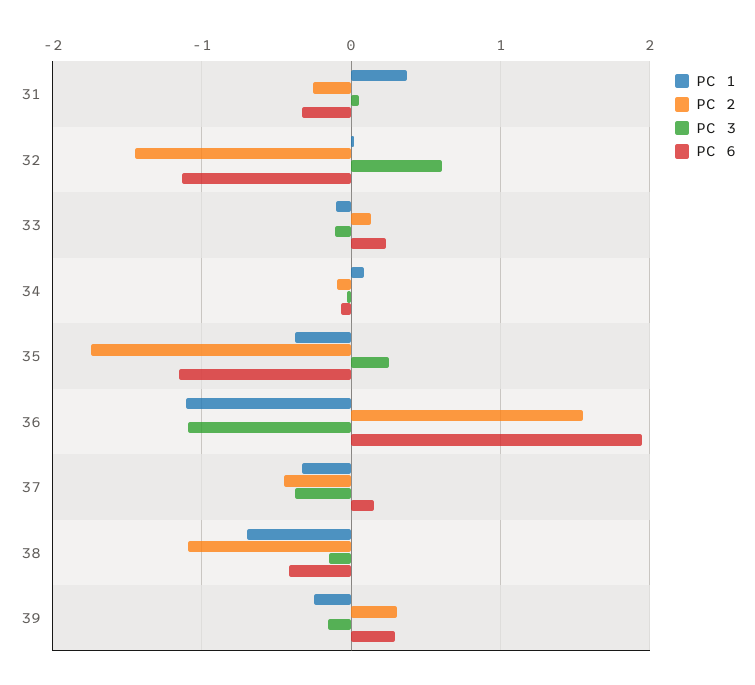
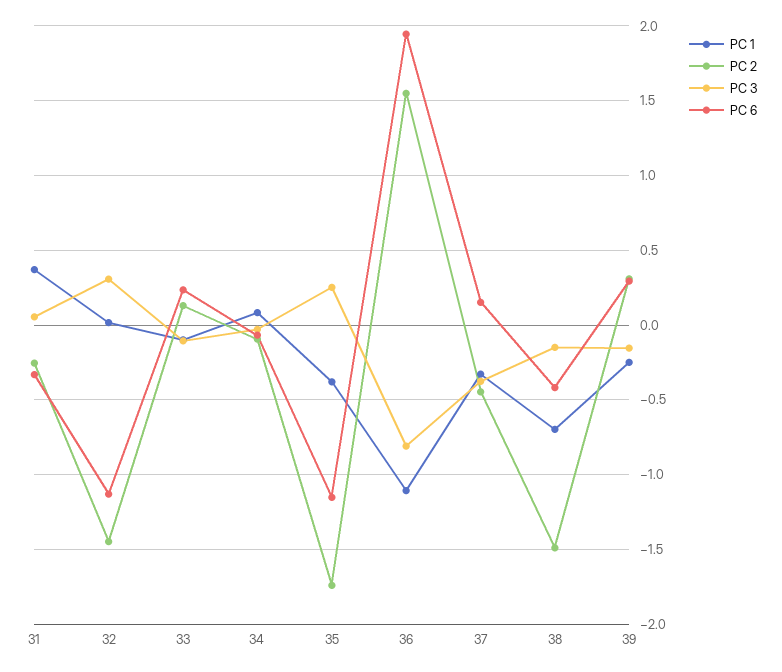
  {
    "PC 1": {
      "31": 0.35,
      "32": 0,
      "33": -0.1,
      "34": 0.1,
      "35": -0.4,
      "36": -1.1,
      "37": -0.35,
      "38": -0.7,
      "39": -0.25
    },
    "PC 2": {
      "31": -0.25,
      "32": -1.45,
      "33": 0.15,
      "34": -0.1,
      "35": -1.75,
      "36": 1.55,
      "37": -0.45,
-     "38": -1.1,
+     "38": -1.5,
      "39": 0.3
    },
    "PC 3": {
      "31": 0.05,
-     "32": 0.6,
+     "32": 0.3,
      "33": -0.1,
      "34": -0.05,
      "35": 0.25,
-     "36": -1.1,
+     "36": -0.8,
      "37": -0.4,
      "38": -0.15,
      "39": -0.15
    },
    "PC 6": {
      "31": -0.35,
      "32": -1.15,
      "33": 0.25,
      "34": -0.05,
      "35": -1.15,
      "36": 1.95,
      "37": 0.15,
      "38": -0.4,
      "39": 0.3
    }
  }

